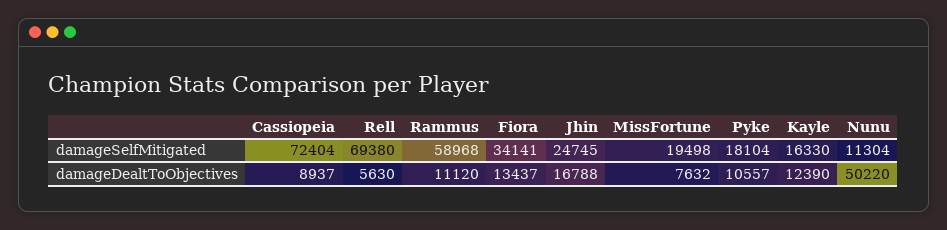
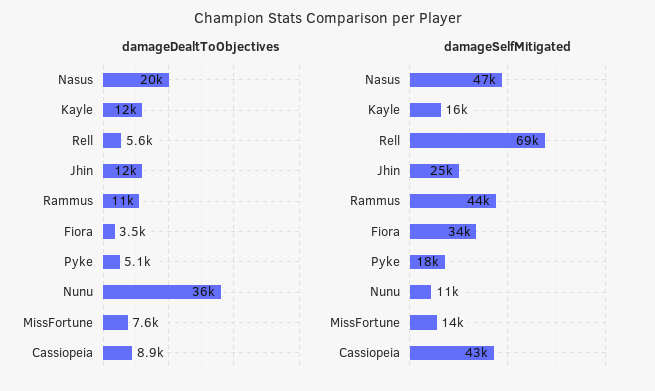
  {
    "damageSelfMitigated": {
-     "Cassiopeia": 72404,
+     "Cassiopeia": 43000,
      "Rell": 69380,
-     "Rammus": 58968,
+     "Rammus": 44000,
      "Fiora": 34141,
      "Jhin": 24745,
-     "MissFortune": 19498,
+     "MissFortune": 14000,
      "Pyke": 18104,
      "Kayle": 16330,
-     "Nunu": 11304
+     "Nunu": 11304,
+     "Nasus": 47000
    },
    "damageDealtToObjectives": {
      "Cassiopeia": 8937,
      "Rell": 5630,
      "Rammus": 11120,
-     "Fiora": 13437,
+     "Fiora": 3500,
-     "Jhin": 16788,
+     "Jhin": 12000,
      "MissFortune": 7632,
-     "Pyke": 10557,
+     "Pyke": 5100,
      "Kayle": 12390,
-     "Nunu": 50220
+     "Nunu": 36000,
+     "Nasus": 20000
    }
  }

